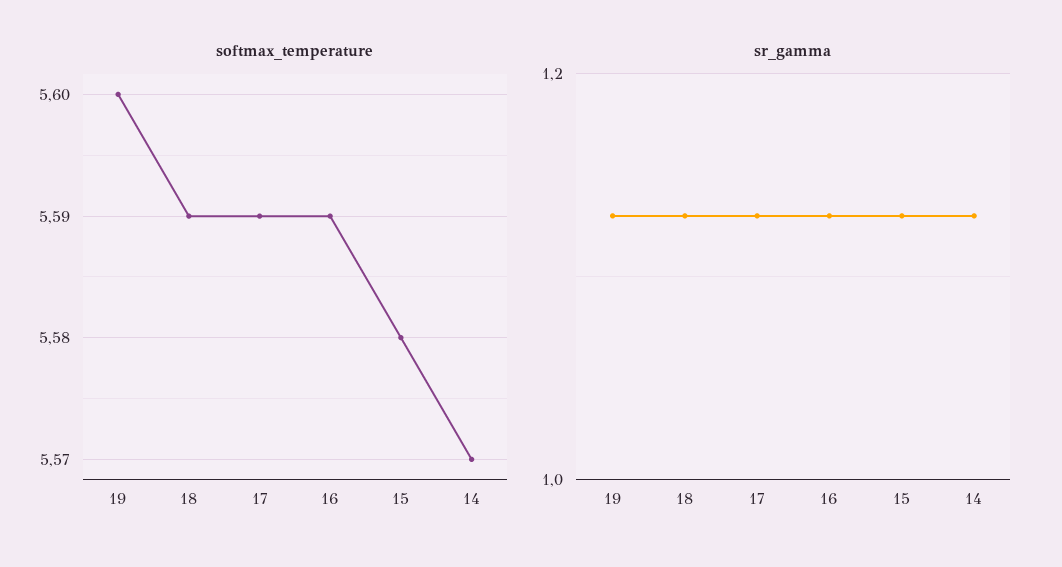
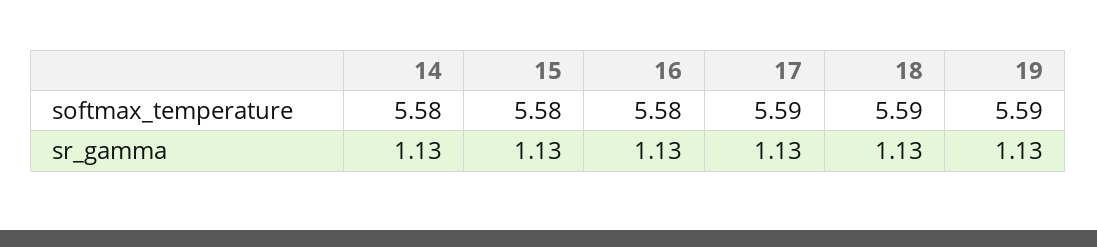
  {
    "softmax_temperature": {
-     "19": 5.6,
+     "19": 5.59,
      "18": 5.59,
      "17": 5.59,
-     "16": 5.59,
+     "16": 5.58,
      "15": 5.58,
-     "14": 5.57
+     "14": 5.58
    },
    "sr_gamma": {
      "19": 1.13,
      "18": 1.13,
      "17": 1.13,
      "16": 1.13,
      "15": 1.13,
      "14": 1.13
    }
  }

